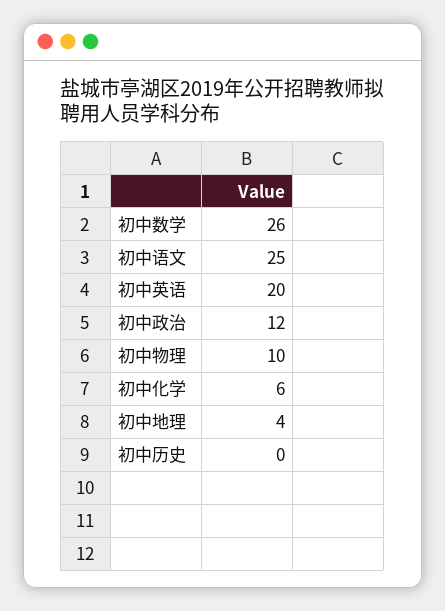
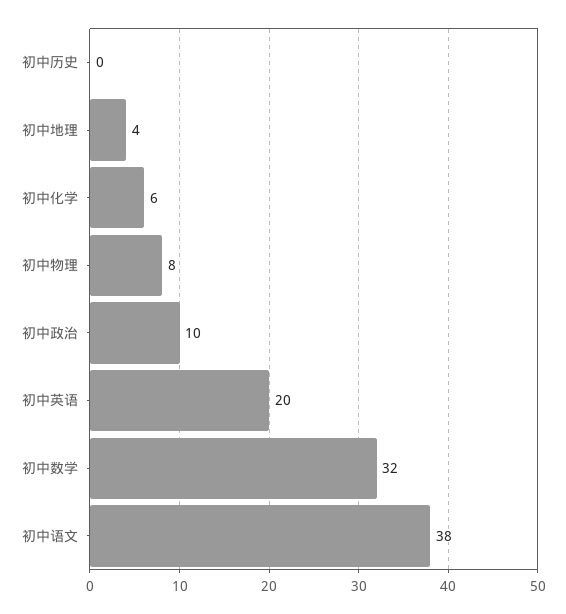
  {
-   "初中数学": 26,
+   "初中数学": 32,
-   "初中语文": 25,
+   "初中语文": 38,
    "初中英语": 20,
-   "初中政治": 12,
+   "初中政治": 10,
-   "初中物理": 10,
+   "初中物理": 8,
    "初中化学": 6,
    "初中地理": 4,
    "初中历史": 0
  }

